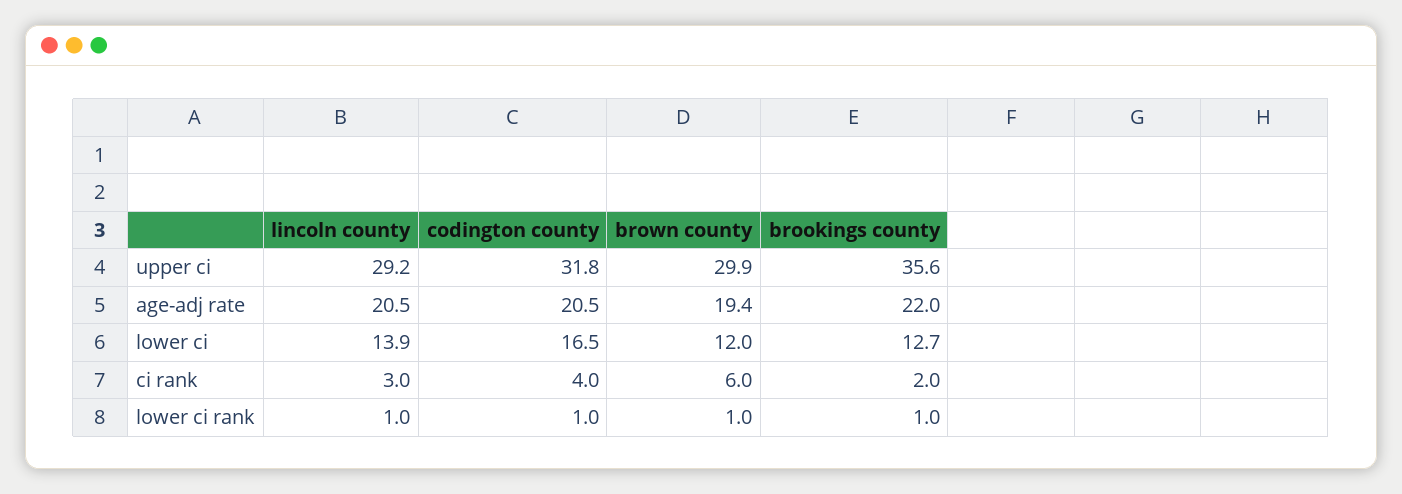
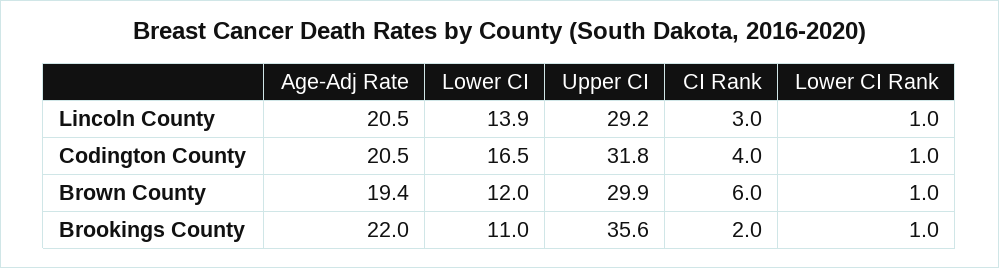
  {
    "lincoln county": {
      "upper ci": 29.2,
      "age-adj rate": 20.5,
      "lower ci": 13.9,
      "ci rank": 3,
      "lower ci rank": 1
    },
    "codington county": {
      "upper ci": 31.8,
      "age-adj rate": 20.5,
      "lower ci": 16.5,
      "ci rank": 4,
      "lower ci rank": 1
    },
    "brown county": {
      "upper ci": 29.9,
      "age-adj rate": 19.4,
      "lower ci": 12,
      "ci rank": 6,
      "lower ci rank": 1
    },
    "brookings county": {
      "upper ci": 35.6,
      "age-adj rate": 22,
-     "lower ci": 12.7,
+     "lower ci": 11,
      "ci rank": 2,
      "lower ci rank": 1
    }
  }

